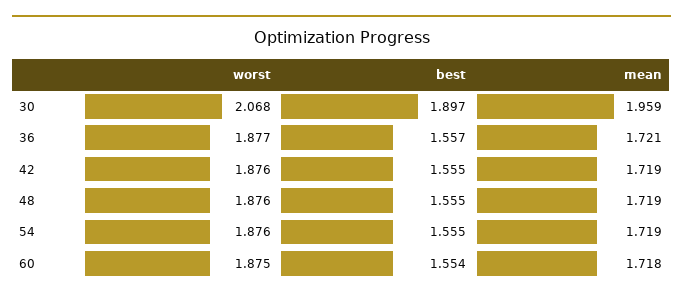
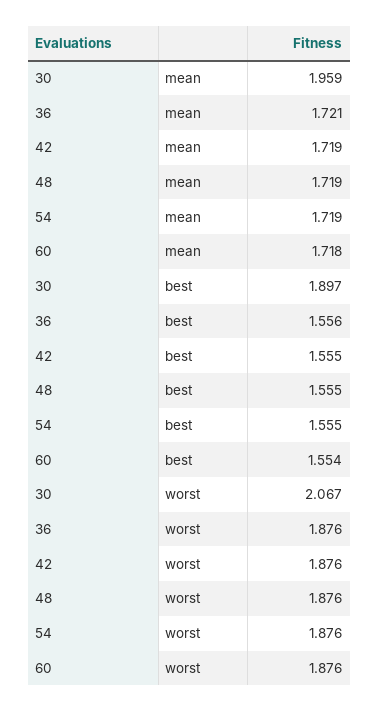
  {
    "worst": {
-     "30": 2.068,
+     "30": 2.067,
-     "36": 1.877,
+     "36": 1.876,
      "42": 1.876,
      "48": 1.876,
      "54": 1.876,
-     "60": 1.875
+     "60": 1.876
    },
    "best": {
      "30": 1.897,
-     "36": 1.557,
+     "36": 1.556,
      "42": 1.555,
      "48": 1.555,
      "54": 1.555,
      "60": 1.554
    },
    "mean": {
      "30": 1.959,
      "36": 1.721,
      "42": 1.719,
      "48": 1.719,
      "54": 1.719,
      "60": 1.718
    }
  }

